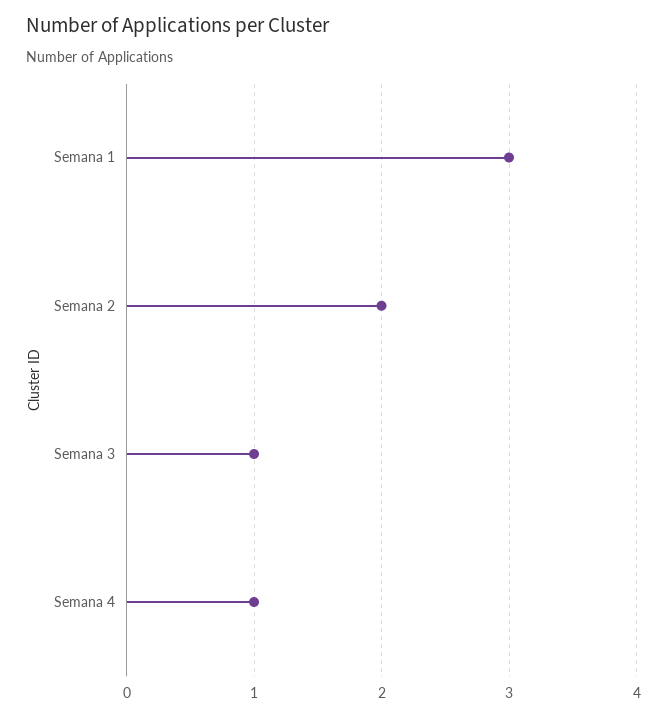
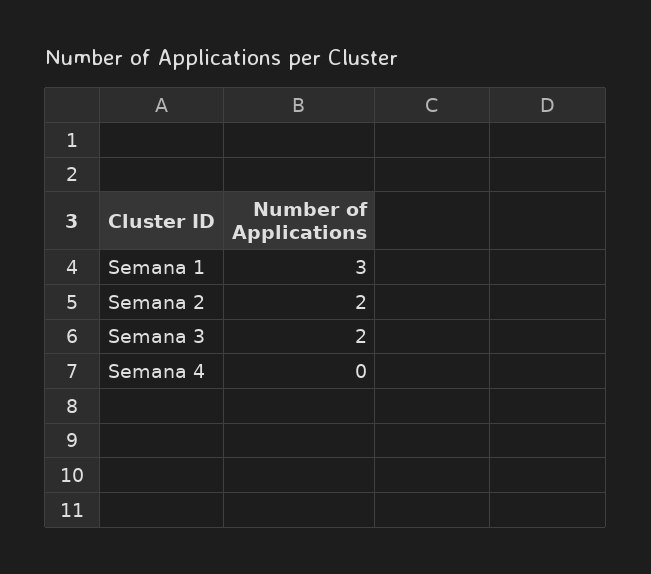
  {
    "Semana 1": 3,
    "Semana 2": 2,
-   "Semana 3": 1,
+   "Semana 3": 2,
-   "Semana 4": 1
+   "Semana 4": 0
  }

